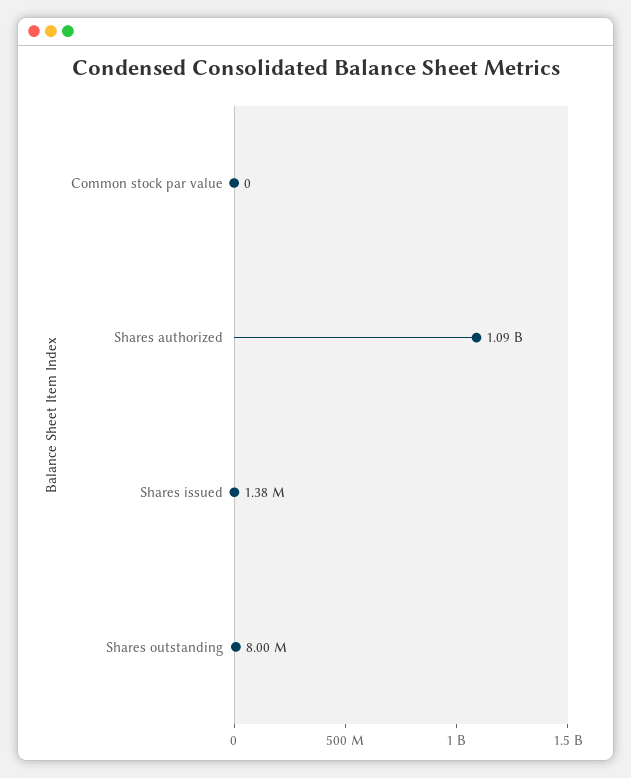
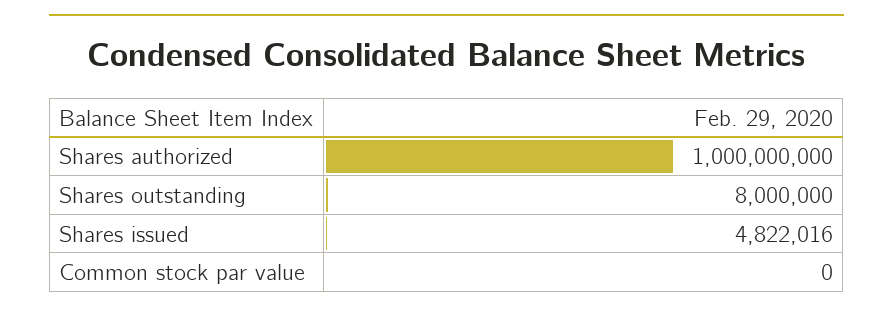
  {
    "Common stock par value": 0,
-   "Shares authorized": 1090000000,
+   "Shares authorized": 1000000000,
-   "Shares issued": 1380000,
+   "Shares issued": 4822016,
    "Shares outstanding": 8000000
  }

